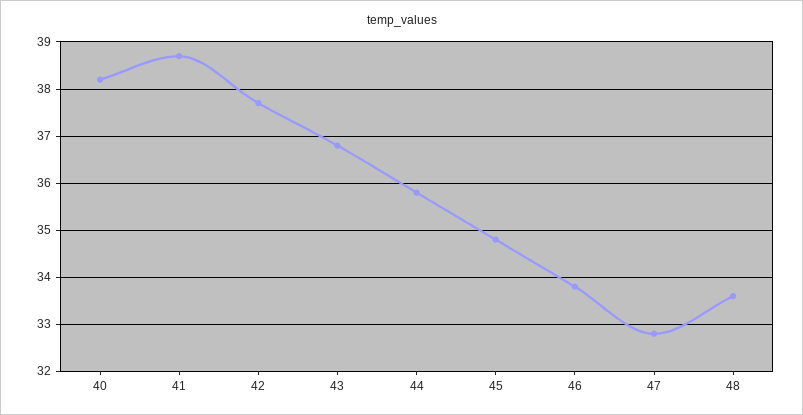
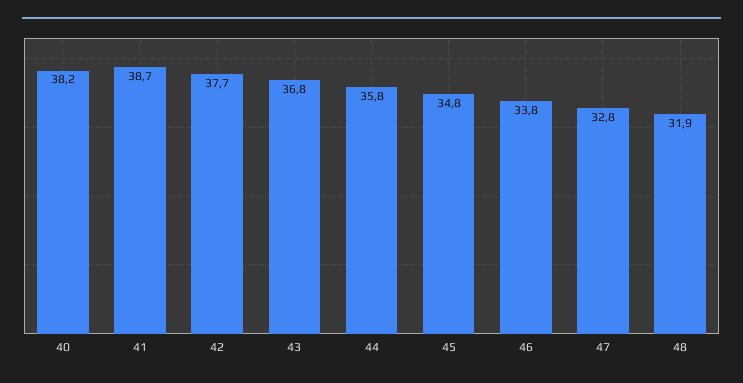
  {
    "40": 38.2,
    "41": 38.7,
    "42": 37.7,
    "43": 36.8,
    "44": 35.8,
    "45": 34.8,
    "46": 33.8,
    "47": 32.8,
-   "48": 33.5
+   "48": 31.9
  }

